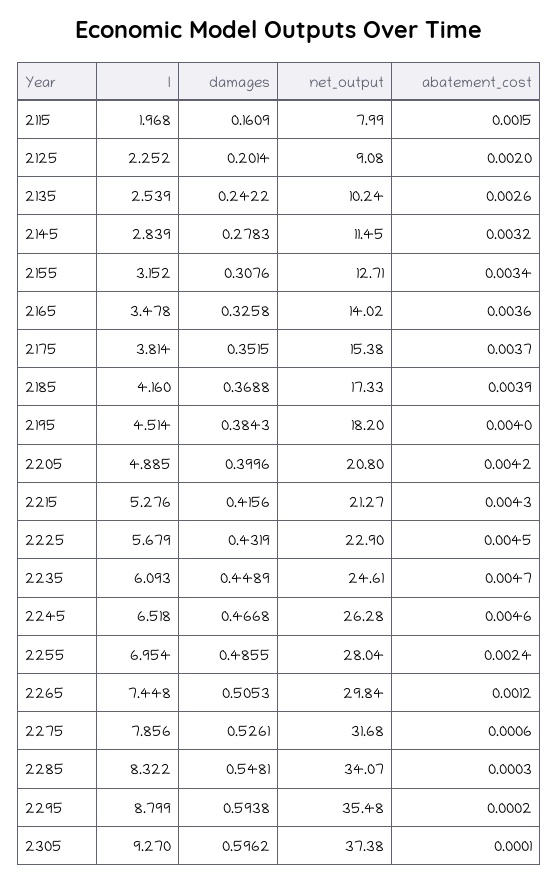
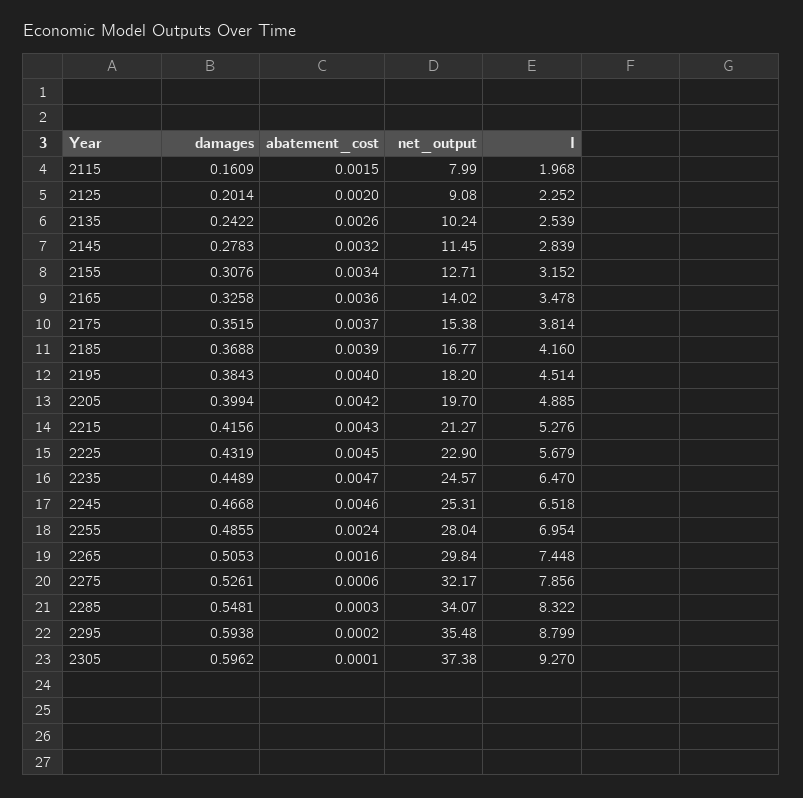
  {
    "I": {
      "2115": 1.968,
      "2125": 2.252,
      "2135": 2.539,
      "2145": 2.839,
      "2155": 3.152,
      "2165": 3.478,
      "2175": 3.814,
      "2185": 4.16,
      "2195": 4.514,
      "2205": 4.885,
      "2215": 5.276,
      "2225": 5.679,
-     "2235": 6.093,
+     "2235": 6.47,
      "2245": 6.518,
      "2255": 6.954,
      "2265": 7.448,
      "2275": 7.856,
      "2285": 8.322,
      "2295": 8.799,
      "2305": 9.27
    },
    "damages": {
      "2115": 0.1609,
      "2125": 0.2014,
      "2135": 0.2422,
      "2145": 0.2783,
      "2155": 0.3076,
      "2165": 0.3258,
      "2175": 0.3515,
      "2185": 0.3688,
      "2195": 0.3843,
-     "2205": 0.3996,
+     "2205": 0.3994,
      "2215": 0.4156,
      "2225": 0.4319,
      "2235": 0.4489,
      "2245": 0.4668,
      "2255": 0.4855,
      "2265": 0.5053,
      "2275": 0.5261,
      "2285": 0.5481,
      "2295": 0.5938,
      "2305": 0.5962
    },
    "net_output": {
      "2115": 7.99,
      "2125": 9.08,
      "2135": 10.24,
      "2145": 11.45,
      "2155": 12.71,
      "2165": 14.02,
      "2175": 15.38,
-     "2185": 17.33,
+     "2185": 16.77,
      "2195": 18.2,
-     "2205": 20.8,
+     "2205": 19.7,
      "2215": 21.27,
      "2225": 22.9,
-     "2235": 24.61,
+     "2235": 24.57,
-     "2245": 26.28,
+     "2245": 25.31,
      "2255": 28.04,
      "2265": 29.84,
-     "2275": 31.68,
+     "2275": 32.17,
      "2285": 34.07,
      "2295": 35.48,
      "2305": 37.38
    },
    "abatement_cost": {
      "2115": 0.0015,
      "2125": 0.002,
      "2135": 0.0026,
      "2145": 0.0032,
      "2155": 0.0034,
      "2165": 0.0036,
      "2175": 0.0037,
      "2185": 0.0039,
      "2195": 0.004,
      "2205": 0.0042,
      "2215": 0.0043,
      "2225": 0.0045,
      "2235": 0.0047,
      "2245": 0.0046,
      "2255": 0.0024,
-     "2265": 0.0012,
+     "2265": 0.0016,
      "2275": 0.0006,
      "2285": 0.0003,
      "2295": 0.0002,
      "2305": 0.0001
    }
  }

